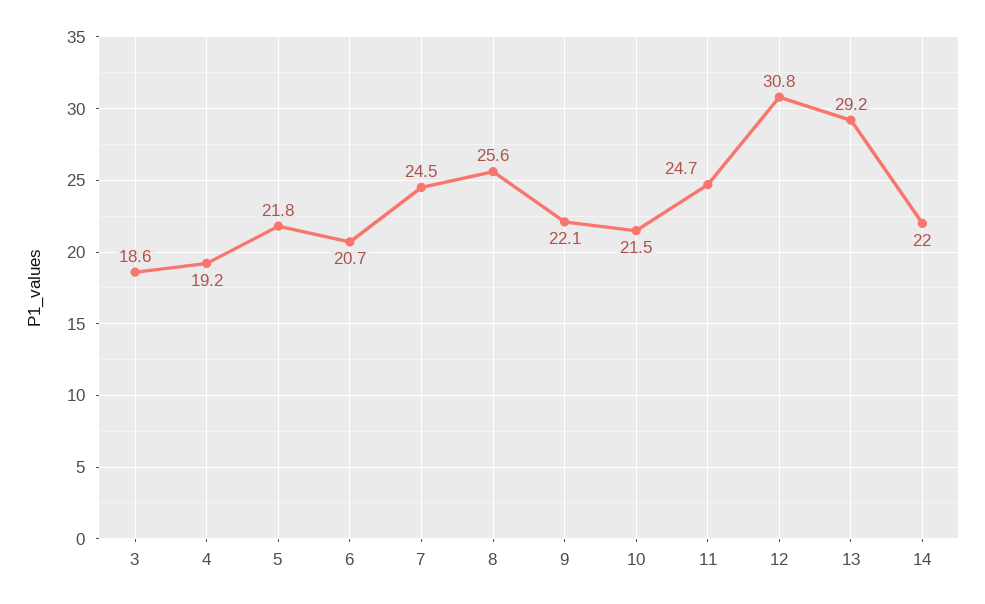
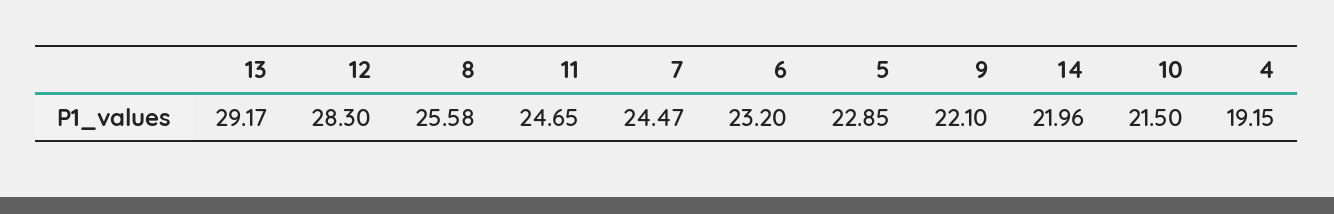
  {
-   "3": 18.6,
    "4": 19.15,
-   "5": 21.8,
+   "5": 22.85,
-   "6": 20.7,
+   "6": 23.2,
    "7": 24.47,
    "8": 25.58,
    "9": 22.1,
    "10": 21.5,
    "11": 24.65,
-   "12": 30.8,
+   "12": 28.3,
    "13": 29.17,
    "14": 21.96
  }

